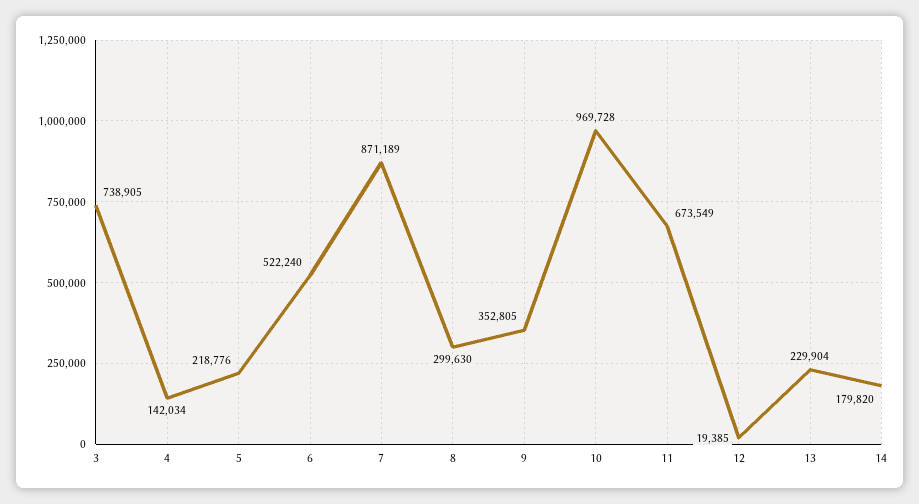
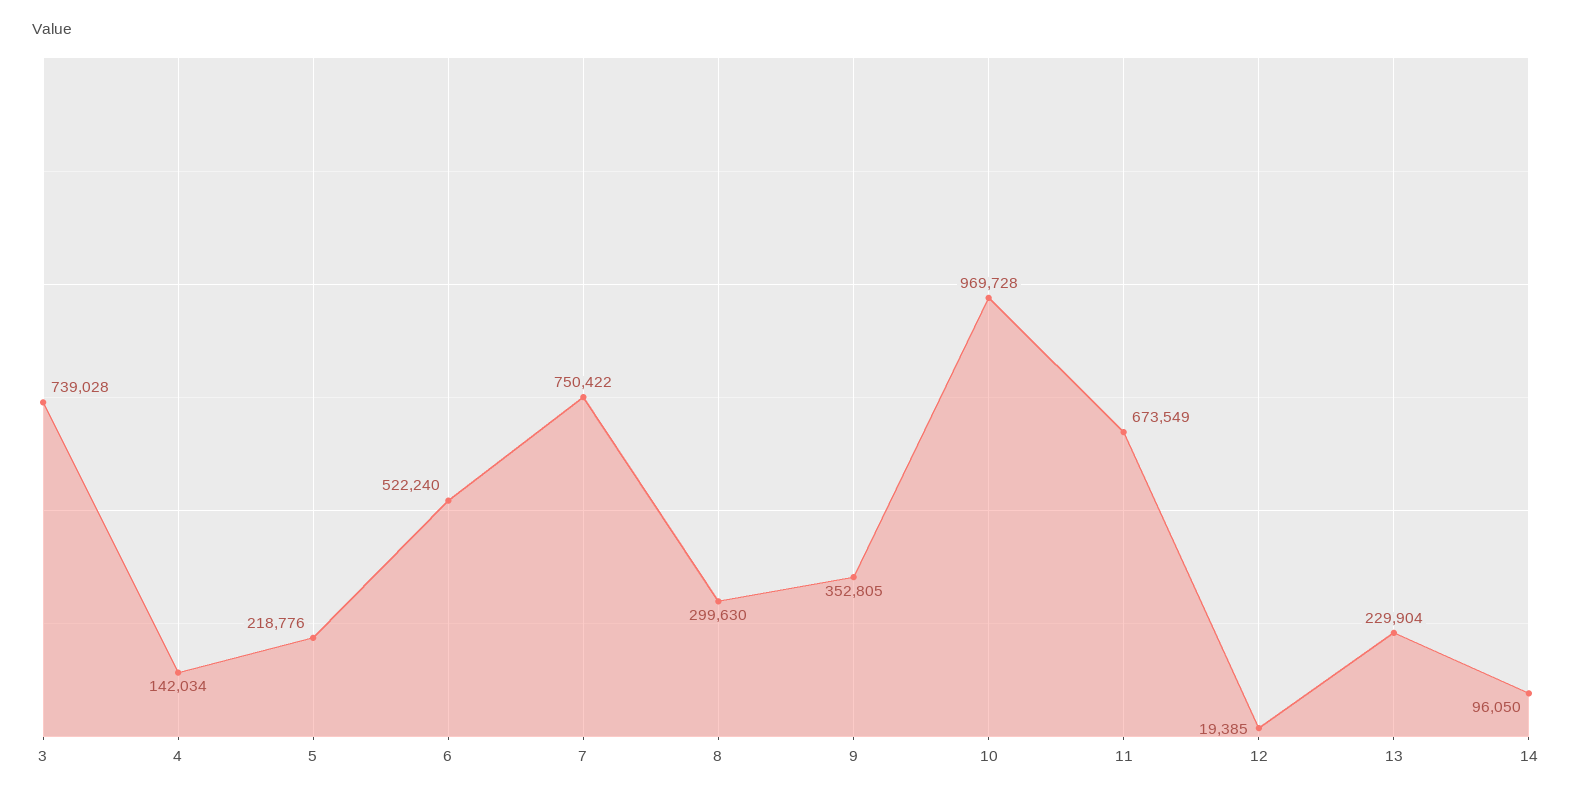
  {
-   "3": 738905,
+   "3": 739028,
    "4": 142034,
    "5": 218776,
    "6": 522240,
-   "7": 871189,
+   "7": 750422,
    "8": 299630,
    "9": 352805,
    "10": 969728,
    "11": 673549,
    "12": 19385,
    "13": 229904,
-   "14": 179820
+   "14": 96050
  }

